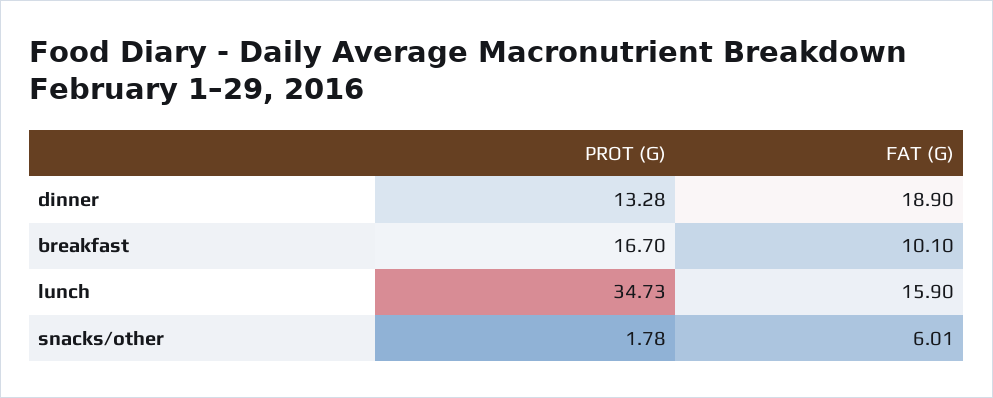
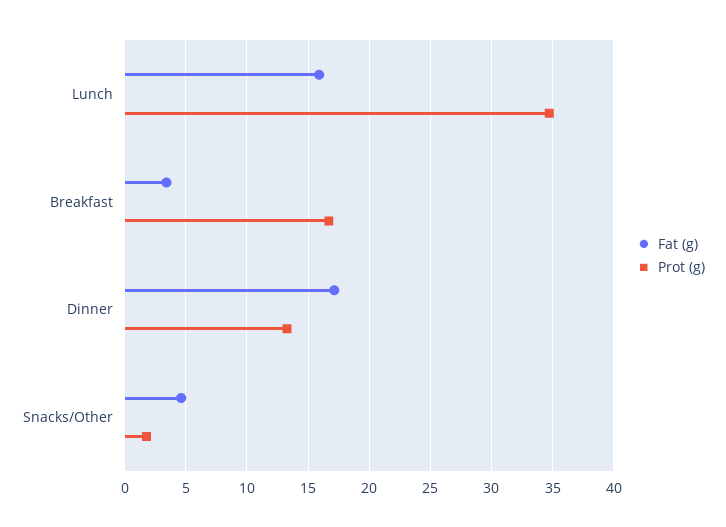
  {
    "PROT (G)": {
      "dinner": 13.28,
      "breakfast": 16.7,
      "lunch": 34.73,
      "snacks/other": 1.78
    },
    "FAT (G)": {
-     "dinner": 18.9,
+     "dinner": 17,
-     "breakfast": 10.1,
+     "breakfast": 3.5,
      "lunch": 15.9,
-     "snacks/other": 6.01
+     "snacks/other": 4.5
    }
  }

